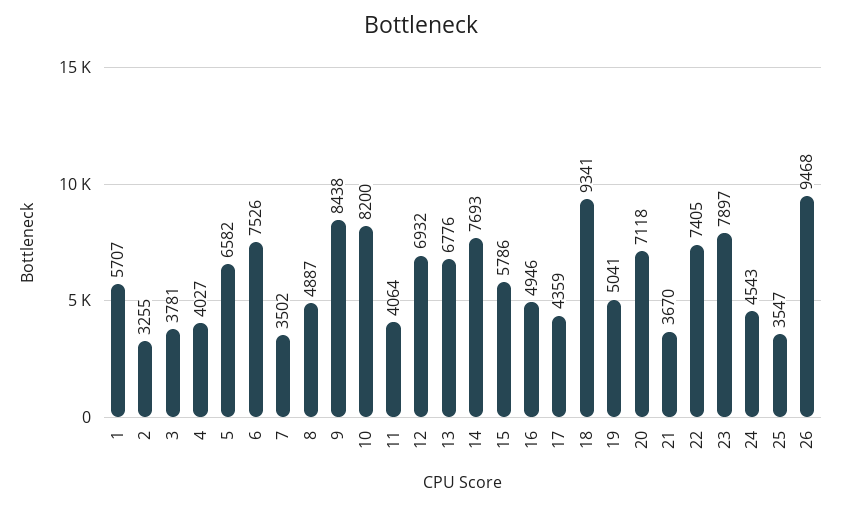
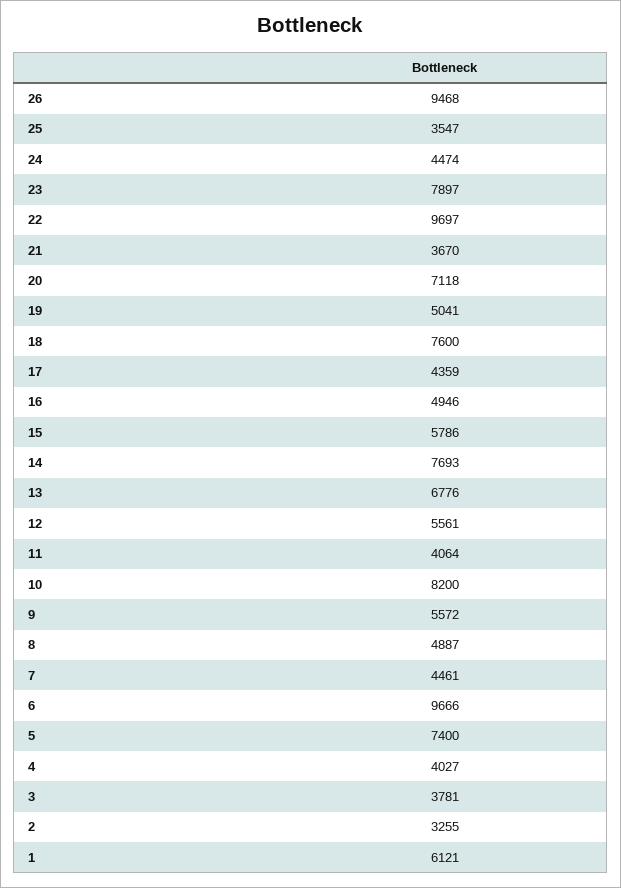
  {
-   "1": 5707,
+   "1": 6121,
    "2": 3255,
    "3": 3781,
    "4": 4027,
-   "5": 6582,
+   "5": 7400,
-   "6": 7526,
+   "6": 9666,
-   "7": 3502,
+   "7": 4461,
    "8": 4887,
-   "9": 8438,
+   "9": 5572,
    "10": 8200,
    "11": 4064,
-   "12": 6932,
+   "12": 5561,
    "13": 6776,
    "14": 7693,
    "15": 5786,
    "16": 4946,
    "17": 4359,
-   "18": 9341,
+   "18": 7600,
    "19": 5041,
    "20": 7118,
    "21": 3670,
-   "22": 7405,
+   "22": 9697,
    "23": 7897,
-   "24": 4543,
+   "24": 4474,
    "25": 3547,
    "26": 9468
  }

